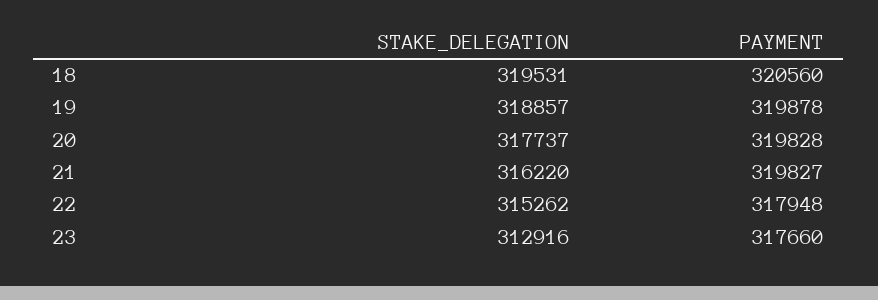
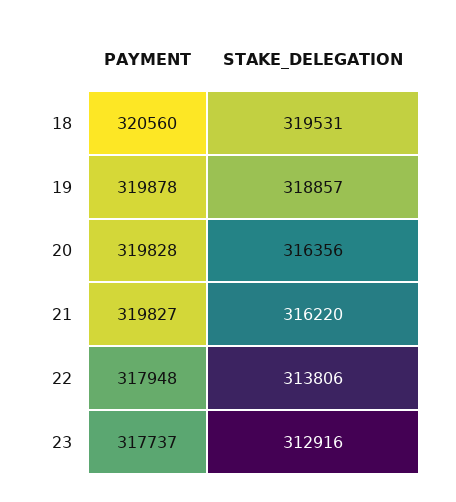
  {
    "STAKE_DELEGATION": {
      "18": 319531,
      "19": 318857,
-     "20": 317737,
+     "20": 316356,
      "21": 316220,
-     "22": 315262,
+     "22": 313806,
      "23": 312916
    },
    "PAYMENT": {
      "18": 320560,
      "19": 319878,
      "20": 319828,
      "21": 319827,
      "22": 317948,
-     "23": 317660
+     "23": 317737
    }
  }

